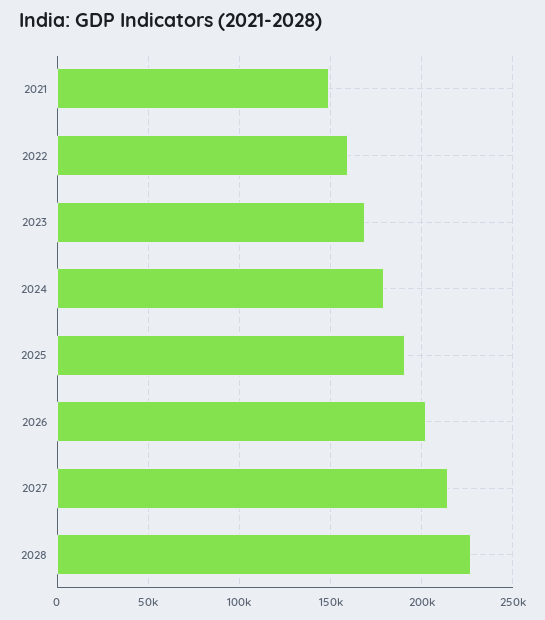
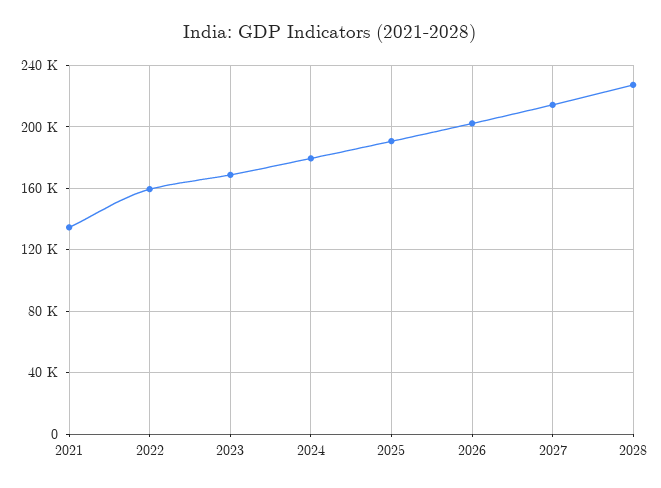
  {
-   "2021": 150000,
+   "2021": 135000,
    "2022": 160000,
    "2023": 170000,
    "2024": 180000,
    "2025": 190000,
    "2026": 200000,
    "2027": 215000,
    "2028": 225000
  }

